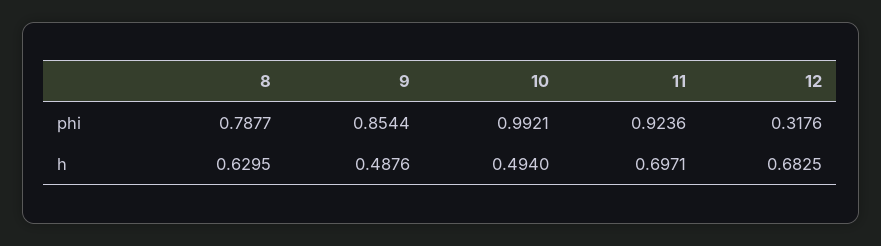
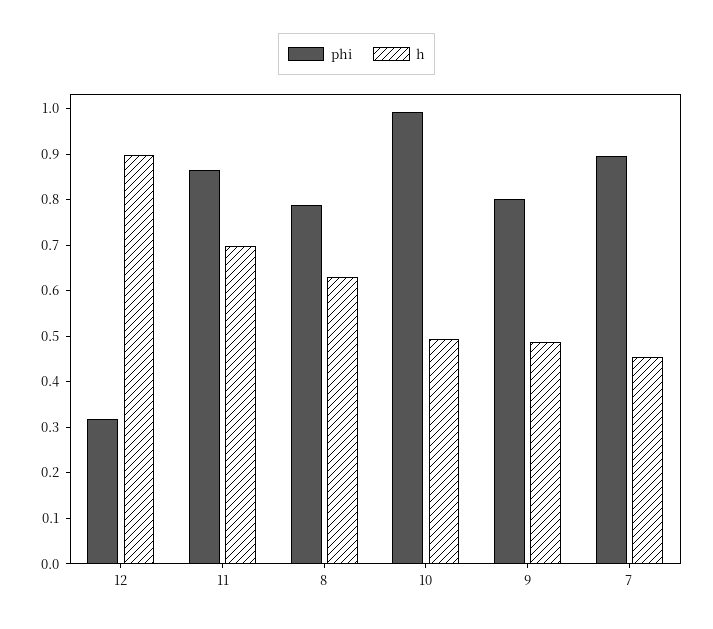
  {
    "phi": {
      "8": 0.7877,
-     "9": 0.8544,
+     "9": 0.8,
      "10": 0.9921,
-     "11": 0.9236,
+     "11": 0.86,
-     "12": 0.3176
+     "12": 0.3176,
+     "7": 0.9
    },
    "h": {
      "8": 0.6295,
      "9": 0.4876,
      "10": 0.494,
      "11": 0.6971,
-     "12": 0.6825
+     "12": 0.9,
+     "7": 0.46
    }
  }

